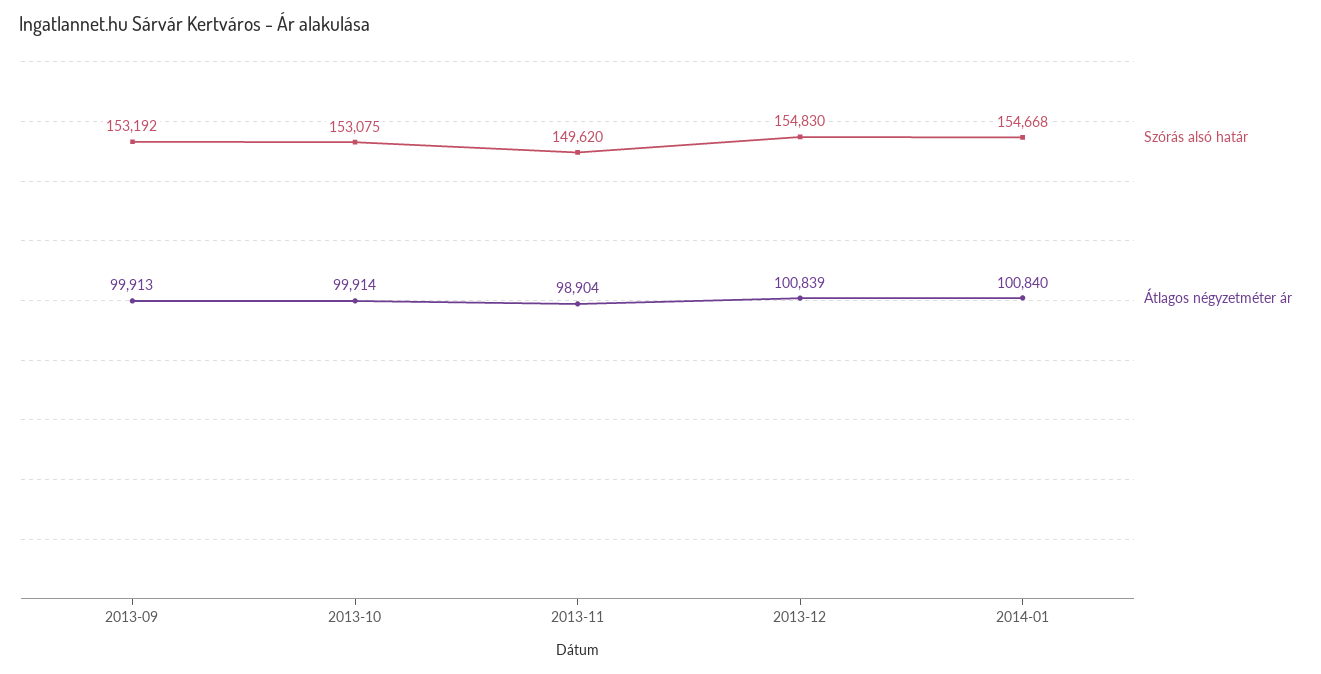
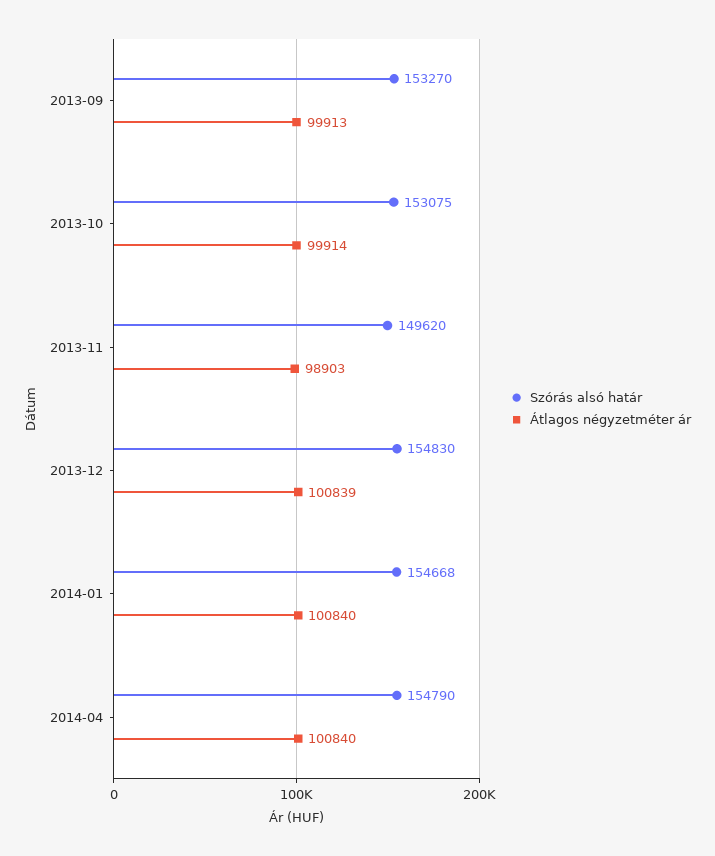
  {
    "Szórás alsó határ": {
-     "2013-09": 153192,
+     "2013-09": 153270,
      "2013-10": 153075,
      "2013-11": 149620,
      "2013-12": 154830,
-     "2014-01": 154668
+     "2014-01": 154668,
+     "2014-04": 154790
    },
    "Átlagos négyzetméter ár": {
      "2013-09": 99913,
      "2013-10": 99914,
-     "2013-11": 98904,
+     "2013-11": 98903,
      "2013-12": 100839,
-     "2014-01": 100840
+     "2014-01": 100840,
+     "2014-04": 100840
    }
  }

